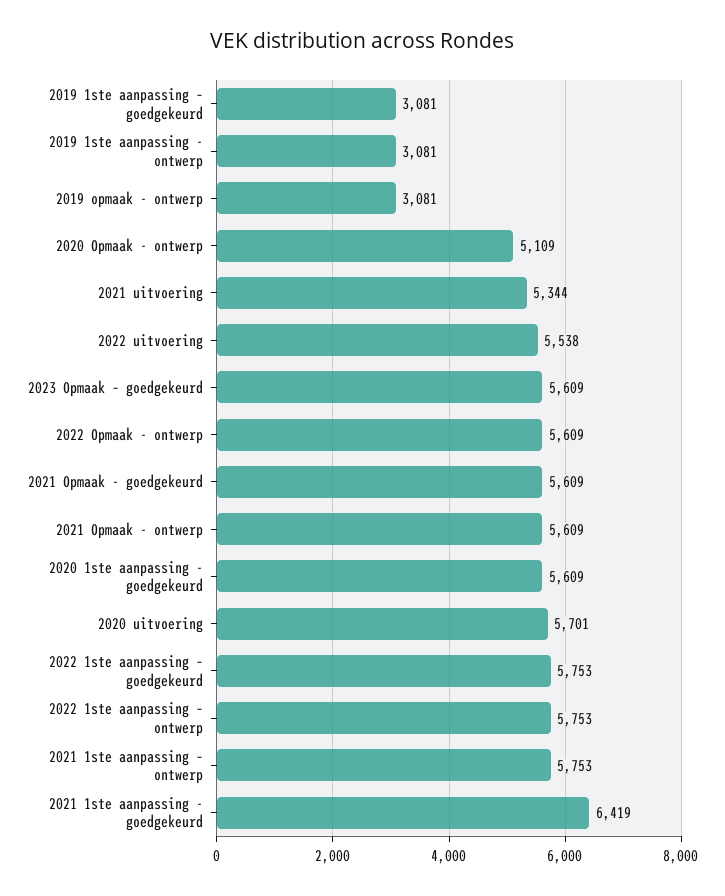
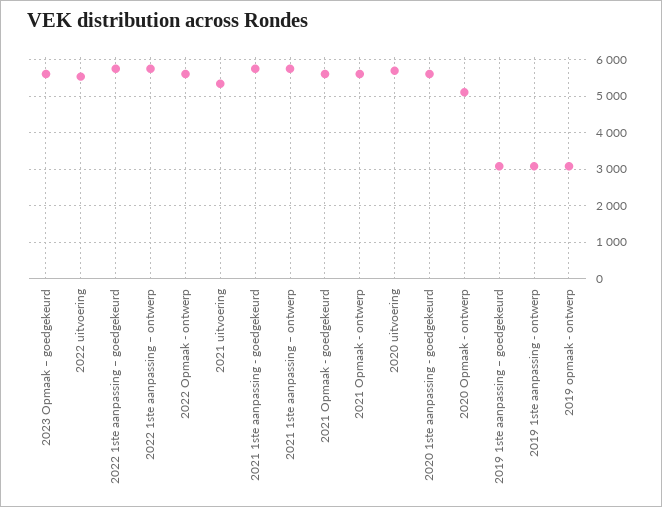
  {
    "2019 1ste aanpassing – goedgekeurd": 3081,
    "2019 1ste aanpassing - ontwerp": 3081,
    "2019 opmaak - ontwerp": 3081,
    "2020 Opmaak - ontwerp": 5109,
    "2021 uitvoering": 5344,
    "2022 uitvoering": 5538,
    "2023 Opmaak – goedgekeurd": 5609,
    "2022 Opmaak - ontwerp": 5609,
    "2021 Opmaak - goedgekeurd": 5609,
    "2021 Opmaak - ontwerp": 5609,
    "2020 1ste aanpassing - goedgekeurd": 5609,
    "2020 uitvoering": 5701,
    "2022 1ste aanpassing – goedgekeurd": 5753,
    "2022 1ste aanpassing – ontwerp": 5753,
    "2021 1ste aanpassing – ontwerp": 5753,
-   "2021 1ste aanpassing - goedgekeurd": 6419
+   "2021 1ste aanpassing - goedgekeurd": 5800
  }

